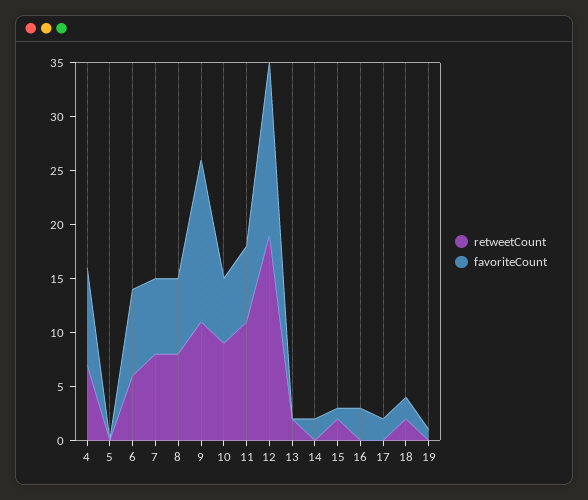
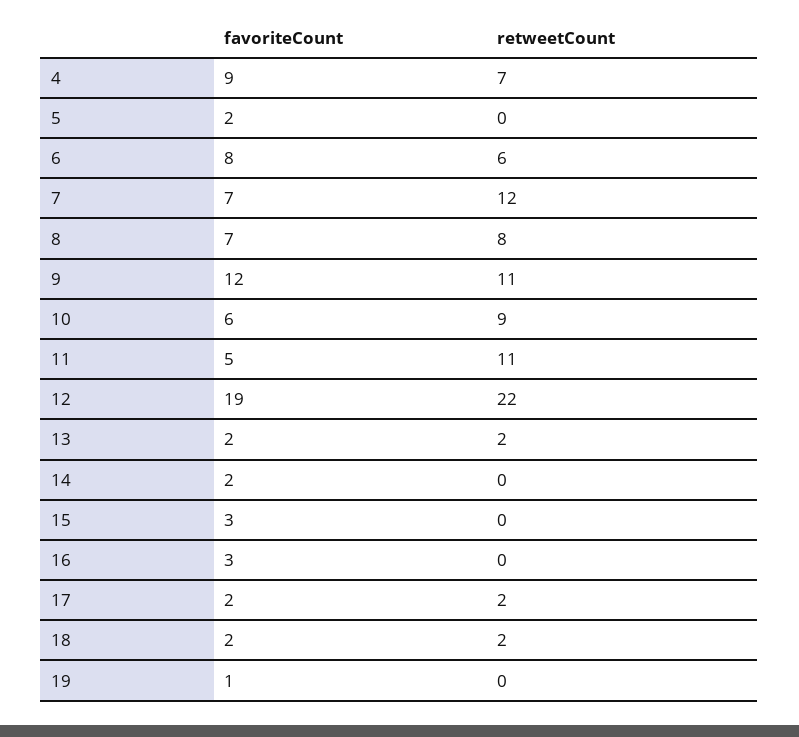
  {
    "retweetCount": {
      "4": 7,
      "5": 0,
      "6": 6,
-     "7": 8,
+     "7": 12,
      "8": 8,
      "9": 11,
      "10": 9,
      "11": 11,
-     "12": 19,
+     "12": 22,
      "13": 2,
      "14": 0,
-     "15": 2,
+     "15": 0,
      "16": 0,
-     "17": 0,
+     "17": 2,
      "18": 2,
      "19": 0
    },
    "favoriteCount": {
      "4": 9,
-     "5": 0,
+     "5": 2,
      "6": 8,
      "7": 7,
      "8": 7,
-     "9": 15,
+     "9": 12,
      "10": 6,
-     "11": 7,
+     "11": 5,
-     "12": 16,
+     "12": 19,
-     "13": 0,
+     "13": 2,
      "14": 2,
-     "15": 1,
+     "15": 3,
      "16": 3,
      "17": 2,
      "18": 2,
      "19": 1
    }
  }

